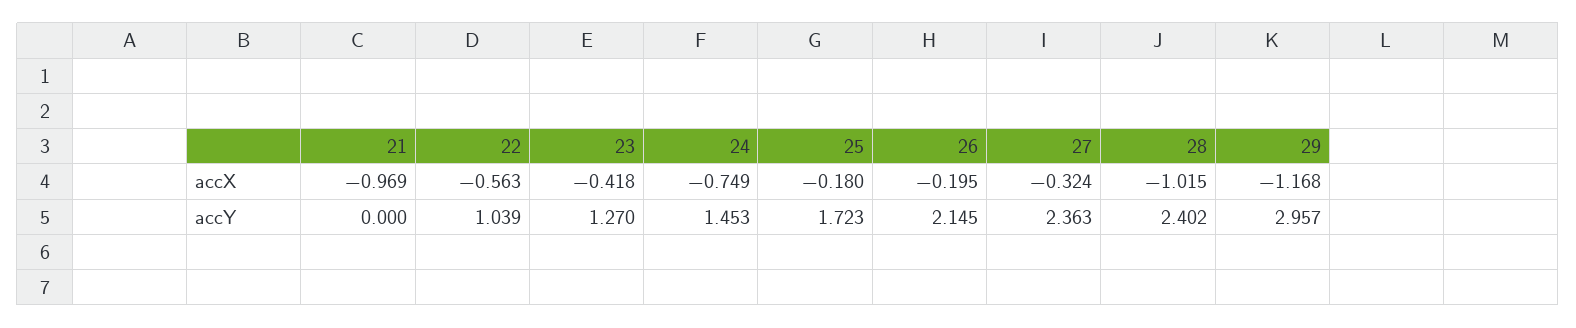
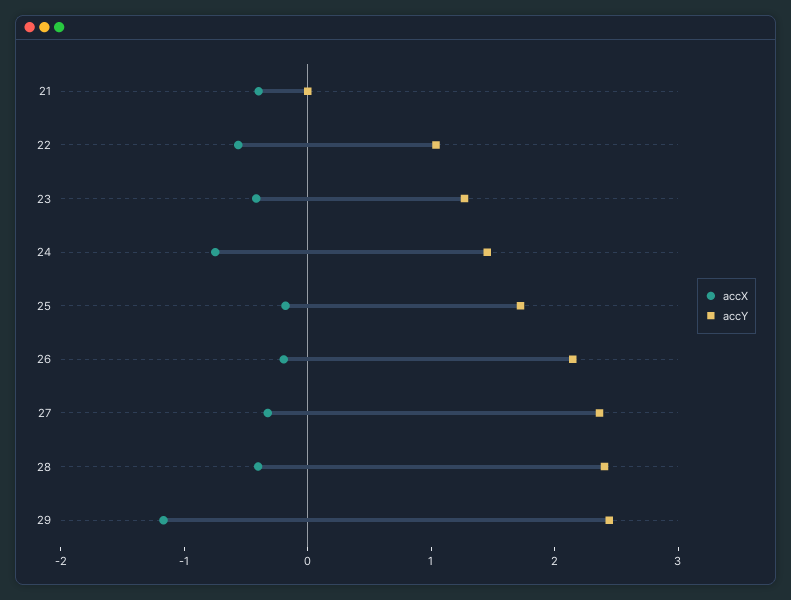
  {
    "accX": {
-     "21": -0.969,
+     "21": -0.4,
      "22": -0.563,
      "23": -0.418,
      "24": -0.749,
      "25": -0.18,
      "26": -0.195,
      "27": -0.324,
-     "28": -1.015,
+     "28": -0.4,
      "29": -1.168
    },
    "accY": {
      "21": 0,
      "22": 1.039,
      "23": 1.27,
      "24": 1.453,
      "25": 1.723,
      "26": 2.145,
      "27": 2.363,
      "28": 2.402,
-     "29": 2.957
+     "29": 2.4
    }
  }

